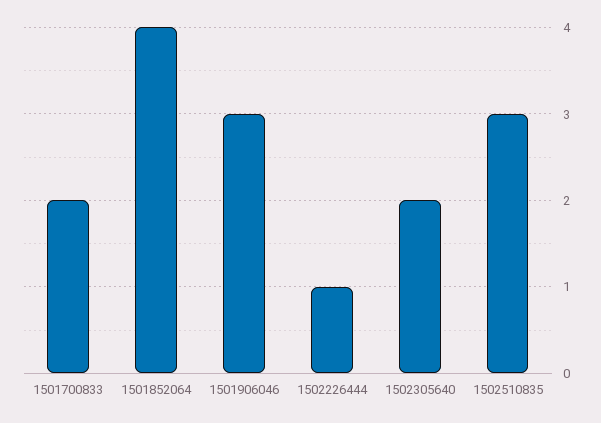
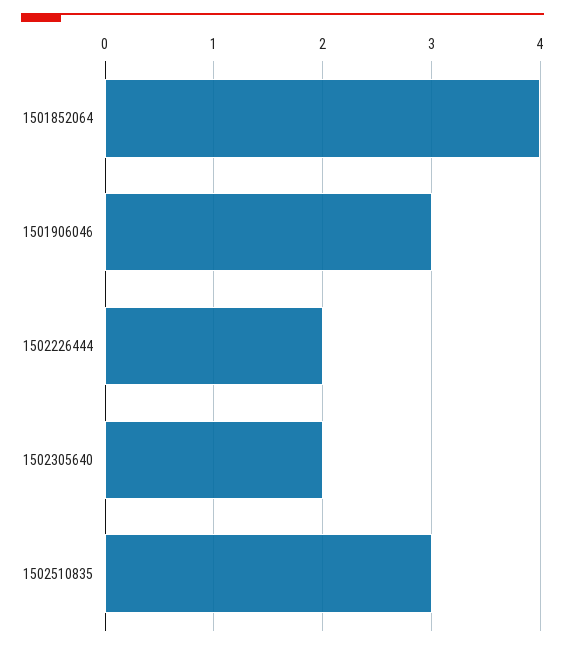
  {
-   "1501700833": 2,
    "1501852064": 4,
    "1501906046": 3,
-   "1502226444": 1,
+   "1502226444": 2,
    "1502305640": 2,
    "1502510835": 3
  }

